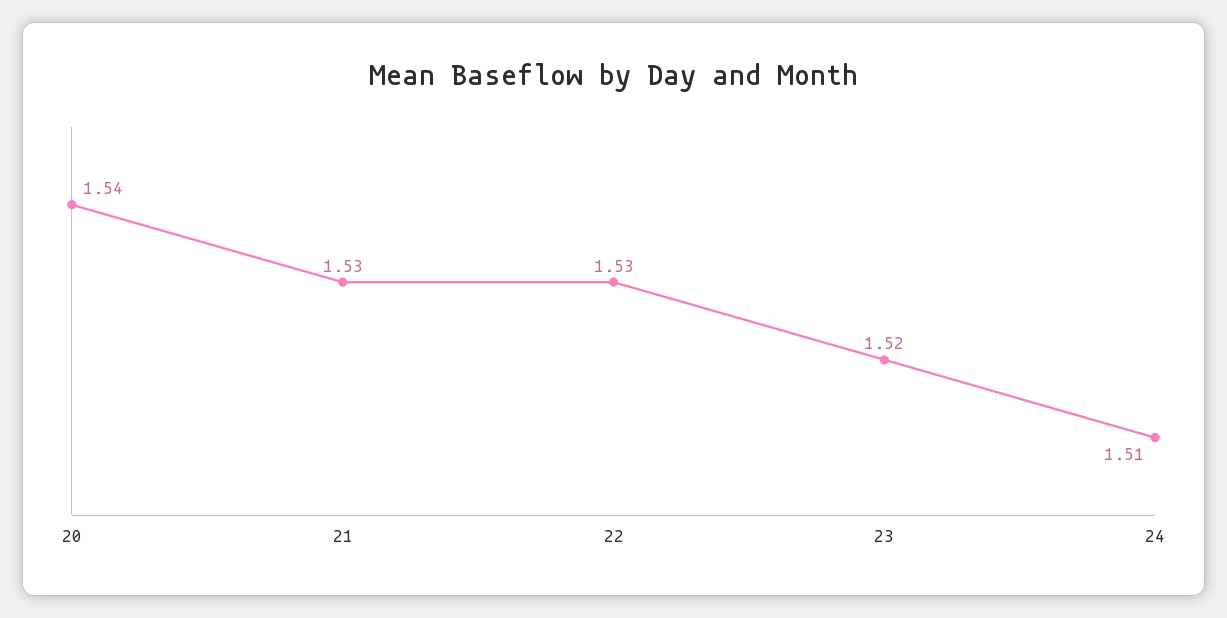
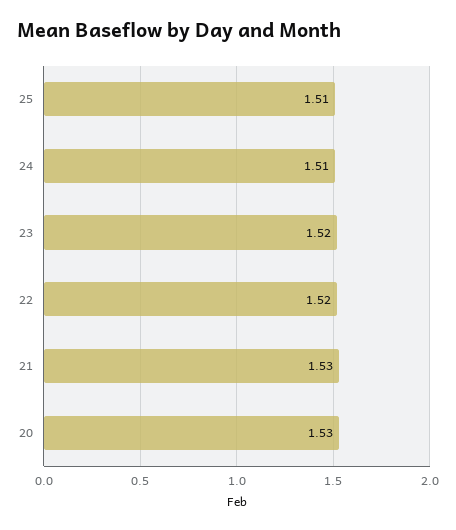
  {
-   "20": 1.54,
+   "20": 1.53,
    "21": 1.53,
-   "22": 1.53,
+   "22": 1.52,
    "23": 1.52,
-   "24": 1.51
+   "24": 1.51,
+   "25": 1.51
  }

